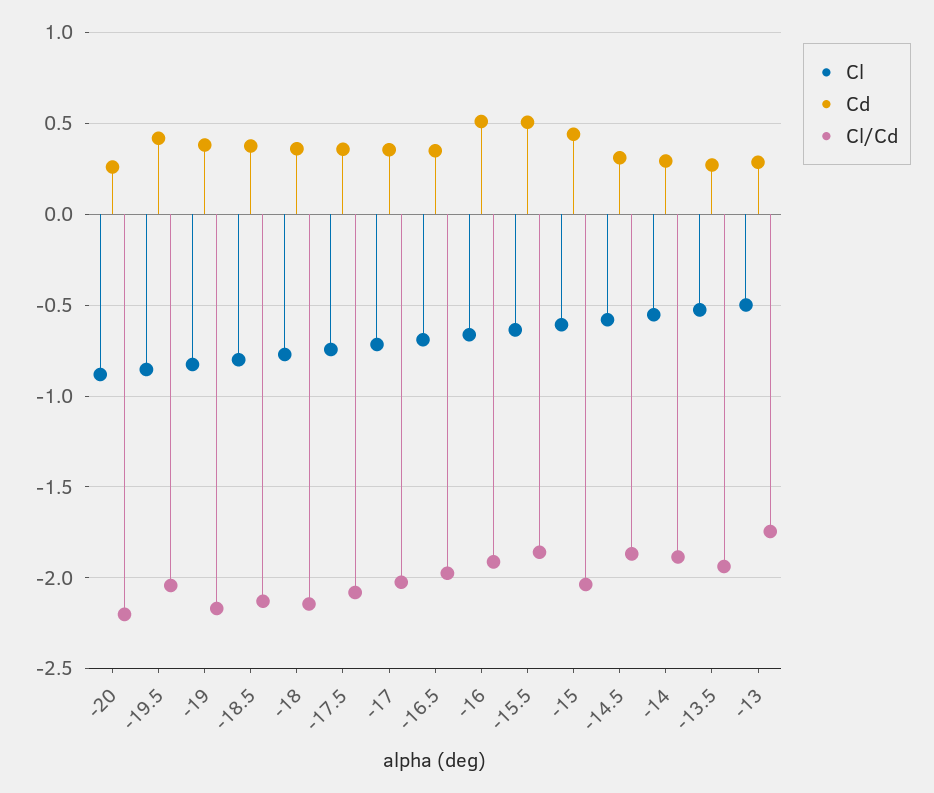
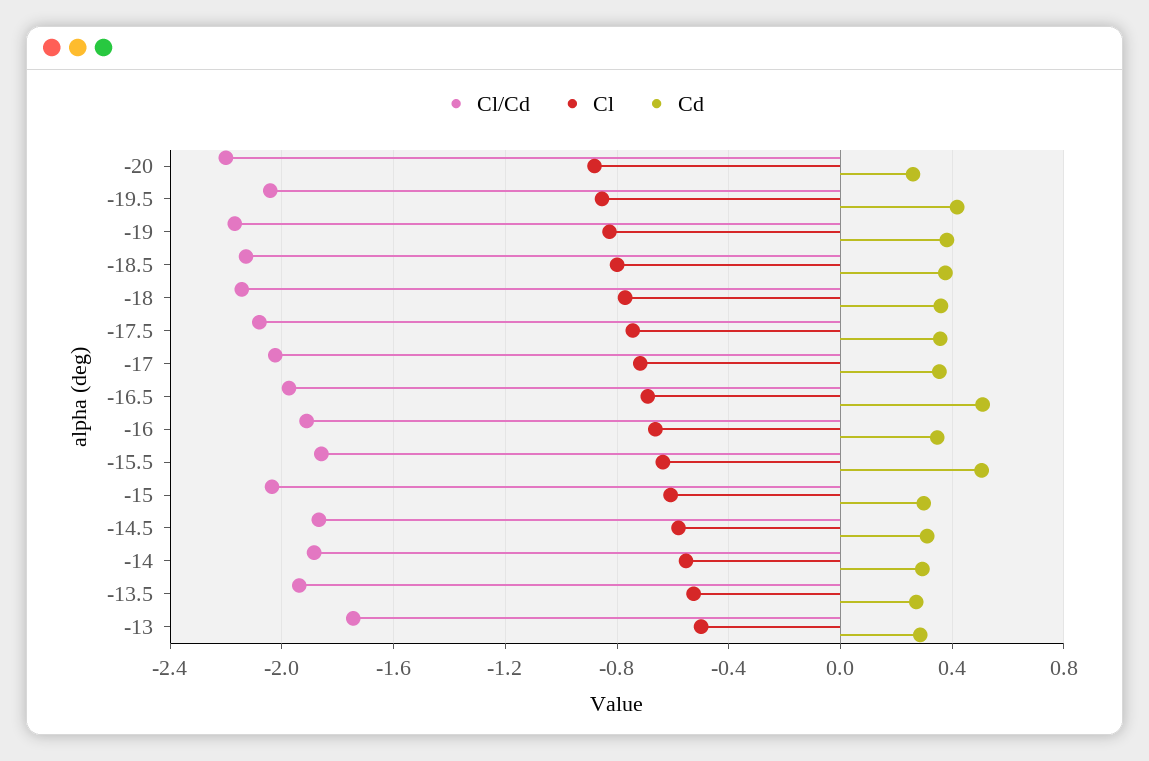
  {
    "Cl": {
      "-20": -0.9,
      "-19.5": -0.85,
      "-19": -0.85,
      "-18.5": -0.8,
      "-18": -0.75,
      "-17.5": -0.75,
      "-17": -0.7,
      "-16.5": -0.7,
      "-16": -0.65,
      "-15.5": -0.65,
      "-15": -0.6,
      "-14.5": -0.6,
      "-14": -0.55,
      "-13.5": -0.55,
      "-13": -0.5
    },
    "Cd": {
      "-20": 0.25,
      "-19.5": 0.4,
      "-19": 0.4,
      "-18.5": 0.4,
      "-18": 0.35,
      "-17.5": 0.35,
      "-17": 0.35,
-     "-16.5": 0.35,
+     "-16.5": 0.5,
-     "-16": 0.5,
+     "-16": 0.35,
      "-15.5": 0.5,
-     "-15": 0.45,
+     "-15": 0.3,
      "-14.5": 0.3,
      "-14": 0.3,
      "-13.5": 0.25,
      "-13": 0.3
    },
    "Cl/Cd": {
      "-20": -2.2,
      "-19.5": -2.05,
      "-19": -2.15,
      "-18.5": -2.15,
      "-18": -2.15,
      "-17.5": -2.1,
      "-17": -2,
      "-16.5": -2,
      "-16": -1.9,
      "-15.5": -1.85,
      "-15": -2.05,
      "-14.5": -1.85,
      "-14": -1.9,
      "-13.5": -1.95,
      "-13": -1.75
    }
  }

